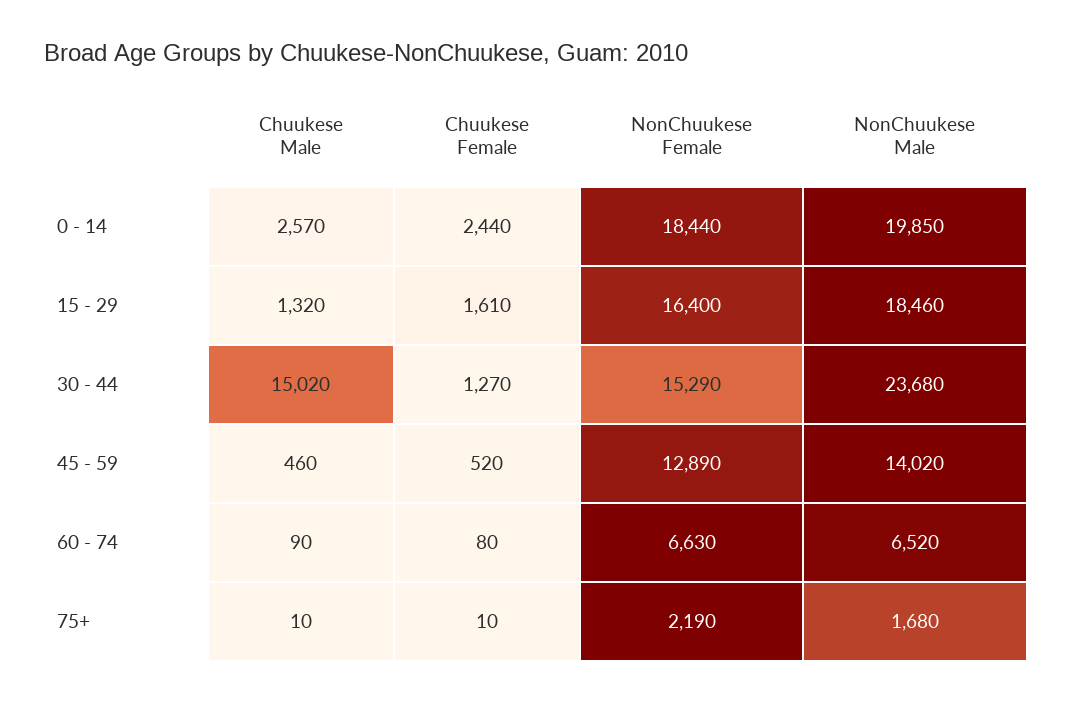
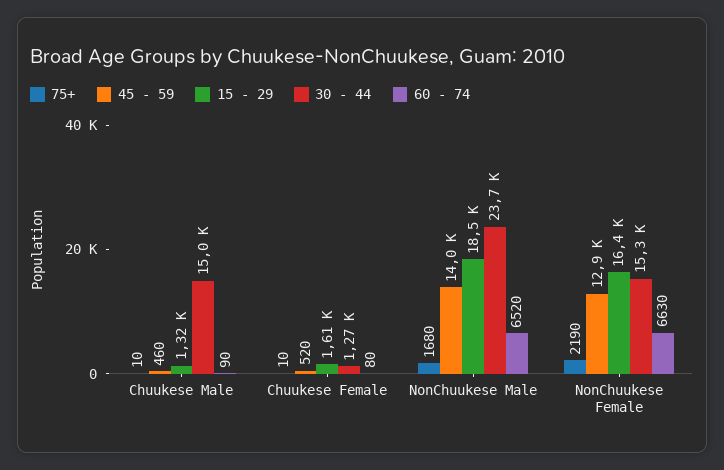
  {
-   "0 - 14": {
-     "Chuukese Male": 2570,
-     "Chuukese Female": 2440,
-     "NonChuukese Female": 18440,
-     "NonChuukese Male": 19850
-   },
    "15 - 29": {
      "Chuukese Male": 1320,
      "Chuukese Female": 1610,
      "NonChuukese Female": 16400,
      "NonChuukese Male": 18460
    },
    "30 - 44": {
      "Chuukese Male": 15020,
      "Chuukese Female": 1270,
      "NonChuukese Female": 15290,
      "NonChuukese Male": 23680
    },
    "45 - 59": {
      "Chuukese Male": 460,
      "Chuukese Female": 520,
      "NonChuukese Female": 12890,
      "NonChuukese Male": 14020
    },
    "60 - 74": {
      "Chuukese Male": 90,
      "Chuukese Female": 80,
      "NonChuukese Female": 6630,
      "NonChuukese Male": 6520
    },
    "75+": {
      "Chuukese Male": 10,
      "Chuukese Female": 10,
      "NonChuukese Female": 2190,
      "NonChuukese Male": 1680
    }
  }

